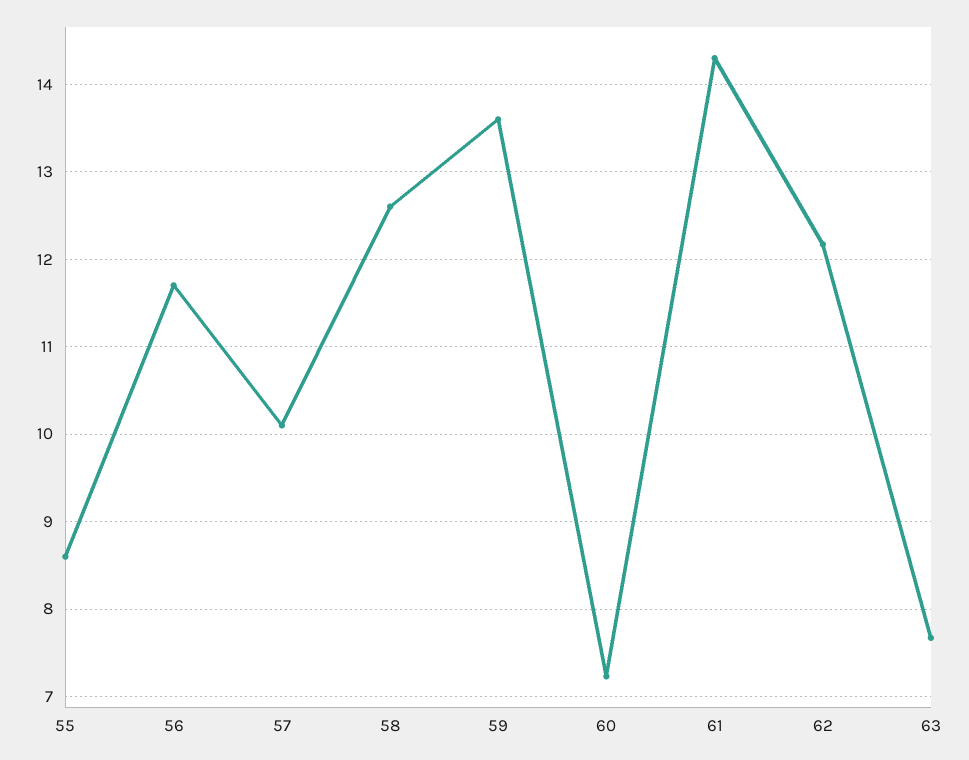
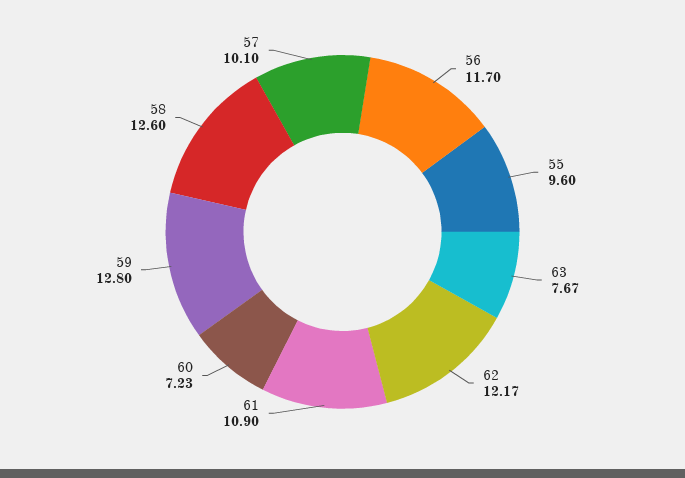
  {
-   "55": 8.6,
+   "55": 9.6,
    "56": 11.7,
    "57": 10.1,
    "58": 12.6,
-   "59": 13.6,
+   "59": 12.8,
    "60": 7.23,
-   "61": 14.3,
+   "61": 10.9,
    "62": 12.17,
    "63": 7.67
  }

